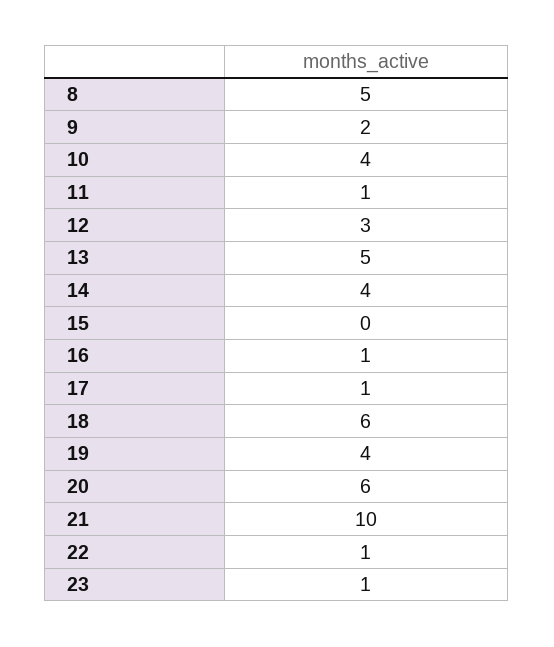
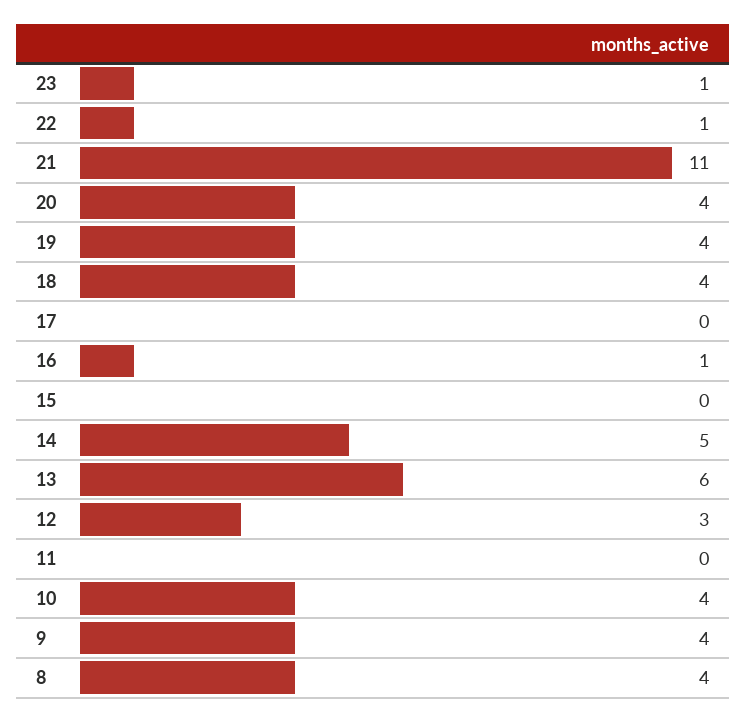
  {
-   "8": 5,
+   "8": 4,
-   "9": 2,
+   "9": 4,
    "10": 4,
-   "11": 1,
+   "11": 0,
    "12": 3,
-   "13": 5,
+   "13": 6,
-   "14": 4,
+   "14": 5,
    "15": 0,
    "16": 1,
-   "17": 1,
+   "17": 0,
-   "18": 6,
+   "18": 4,
    "19": 4,
-   "20": 6,
+   "20": 4,
-   "21": 10,
+   "21": 11,
    "22": 1,
    "23": 1
  }

